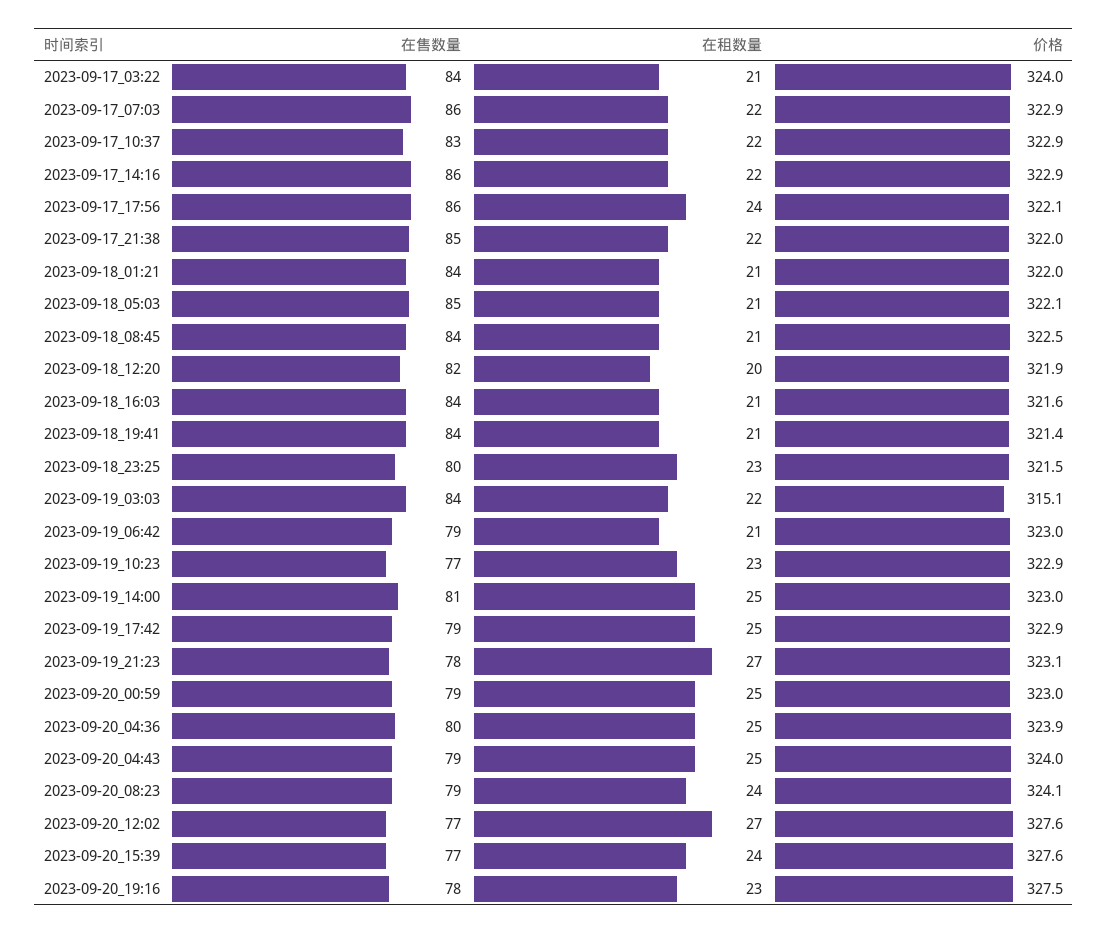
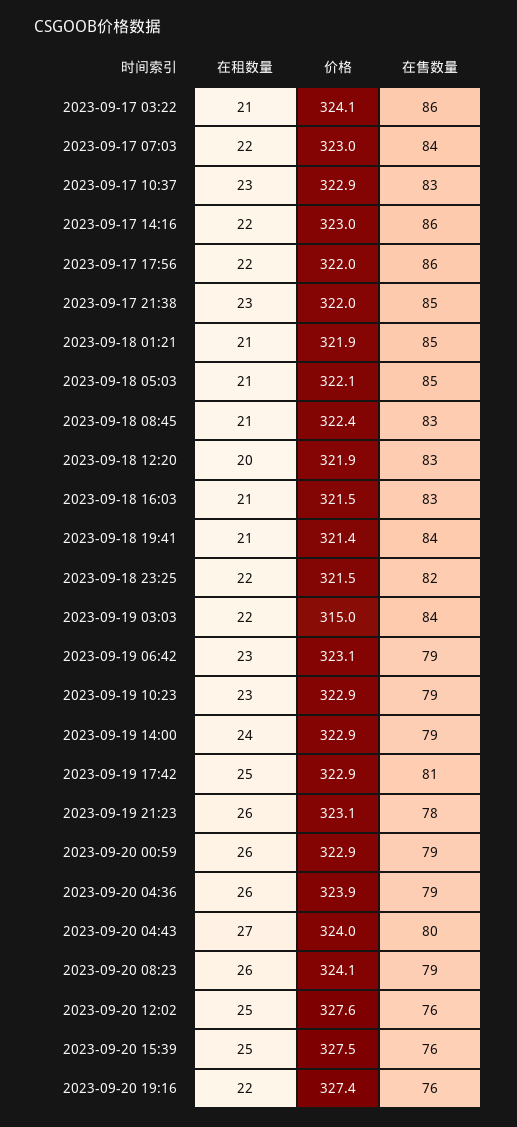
  {
    "在售数量": {
-     "2023-09-17_03:22": 84,
+     "2023-09-17_03:22": 86,
-     "2023-09-17_07:03": 86,
+     "2023-09-17_07:03": 84,
      "2023-09-17_10:37": 83,
      "2023-09-17_14:16": 86,
      "2023-09-17_17:56": 86,
      "2023-09-17_21:38": 85,
-     "2023-09-18_01:21": 84,
+     "2023-09-18_01:21": 85,
      "2023-09-18_05:03": 85,
-     "2023-09-18_08:45": 84,
+     "2023-09-18_08:45": 83,
-     "2023-09-18_12:20": 82,
+     "2023-09-18_12:20": 83,
-     "2023-09-18_16:03": 84,
+     "2023-09-18_16:03": 83,
      "2023-09-18_19:41": 84,
-     "2023-09-18_23:25": 80,
+     "2023-09-18_23:25": 82,
      "2023-09-19_03:03": 84,
      "2023-09-19_06:42": 79,
-     "2023-09-19_10:23": 77,
+     "2023-09-19_10:23": 79,
-     "2023-09-19_14:00": 81,
+     "2023-09-19_14:00": 79,
-     "2023-09-19_17:42": 79,
+     "2023-09-19_17:42": 81,
      "2023-09-19_21:23": 78,
      "2023-09-20_00:59": 79,
-     "2023-09-20_04:36": 80,
+     "2023-09-20_04:36": 79,
-     "2023-09-20_04:43": 79,
+     "2023-09-20_04:43": 80,
      "2023-09-20_08:23": 79,
-     "2023-09-20_12:02": 77,
+     "2023-09-20_12:02": 76,
-     "2023-09-20_15:39": 77,
+     "2023-09-20_15:39": 76,
-     "2023-09-20_19:16": 78
+     "2023-09-20_19:16": 76
    },
    "在租数量": {
      "2023-09-17_03:22": 21,
      "2023-09-17_07:03": 22,
-     "2023-09-17_10:37": 22,
+     "2023-09-17_10:37": 23,
      "2023-09-17_14:16": 22,
-     "2023-09-17_17:56": 24,
+     "2023-09-17_17:56": 22,
-     "2023-09-17_21:38": 22,
+     "2023-09-17_21:38": 23,
      "2023-09-18_01:21": 21,
      "2023-09-18_05:03": 21,
      "2023-09-18_08:45": 21,
      "2023-09-18_12:20": 20,
      "2023-09-18_16:03": 21,
      "2023-09-18_19:41": 21,
-     "2023-09-18_23:25": 23,
+     "2023-09-18_23:25": 22,
      "2023-09-19_03:03": 22,
-     "2023-09-19_06:42": 21,
+     "2023-09-19_06:42": 23,
      "2023-09-19_10:23": 23,
-     "2023-09-19_14:00": 25,
+     "2023-09-19_14:00": 24,
      "2023-09-19_17:42": 25,
-     "2023-09-19_21:23": 27,
+     "2023-09-19_21:23": 26,
-     "2023-09-20_00:59": 25,
+     "2023-09-20_00:59": 26,
-     "2023-09-20_04:36": 25,
+     "2023-09-20_04:36": 26,
-     "2023-09-20_04:43": 25,
+     "2023-09-20_04:43": 27,
-     "2023-09-20_08:23": 24,
+     "2023-09-20_08:23": 26,
-     "2023-09-20_12:02": 27,
+     "2023-09-20_12:02": 25,
-     "2023-09-20_15:39": 24,
+     "2023-09-20_15:39": 25,
-     "2023-09-20_19:16": 23
+     "2023-09-20_19:16": 22
    },
    "价格": {
-     "2023-09-17_03:22": 324,
+     "2023-09-17_03:22": 324.1,
-     "2023-09-17_07:03": 322.9,
+     "2023-09-17_07:03": 323,
      "2023-09-17_10:37": 322.9,
-     "2023-09-17_14:16": 322.9,
+     "2023-09-17_14:16": 323,
-     "2023-09-17_17:56": 322.1,
+     "2023-09-17_17:56": 322,
      "2023-09-17_21:38": 322,
-     "2023-09-18_01:21": 322,
+     "2023-09-18_01:21": 321.9,
      "2023-09-18_05:03": 322.1,
-     "2023-09-18_08:45": 322.5,
+     "2023-09-18_08:45": 322.4,
      "2023-09-18_12:20": 321.9,
-     "2023-09-18_16:03": 321.6,
+     "2023-09-18_16:03": 321.5,
      "2023-09-18_19:41": 321.4,
      "2023-09-18_23:25": 321.5,
-     "2023-09-19_03:03": 315.1,
+     "2023-09-19_03:03": 315,
-     "2023-09-19_06:42": 323,
+     "2023-09-19_06:42": 323.1,
      "2023-09-19_10:23": 322.9,
-     "2023-09-19_14:00": 323,
+     "2023-09-19_14:00": 322.9,
      "2023-09-19_17:42": 322.9,
      "2023-09-19_21:23": 323.1,
-     "2023-09-20_00:59": 323,
+     "2023-09-20_00:59": 322.9,
      "2023-09-20_04:36": 323.9,
      "2023-09-20_04:43": 324,
      "2023-09-20_08:23": 324.1,
      "2023-09-20_12:02": 327.6,
-     "2023-09-20_15:39": 327.6,
+     "2023-09-20_15:39": 327.5,
-     "2023-09-20_19:16": 327.5
+     "2023-09-20_19:16": 327.4
    }
  }

